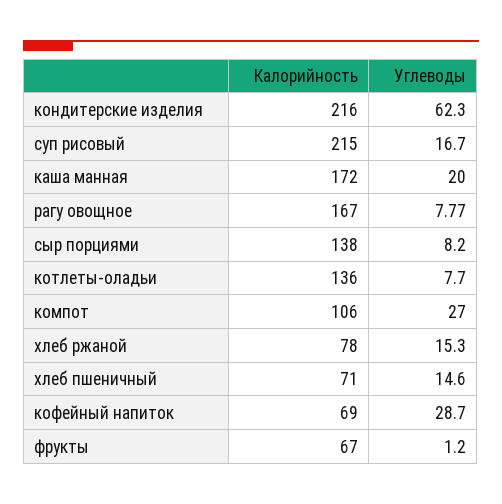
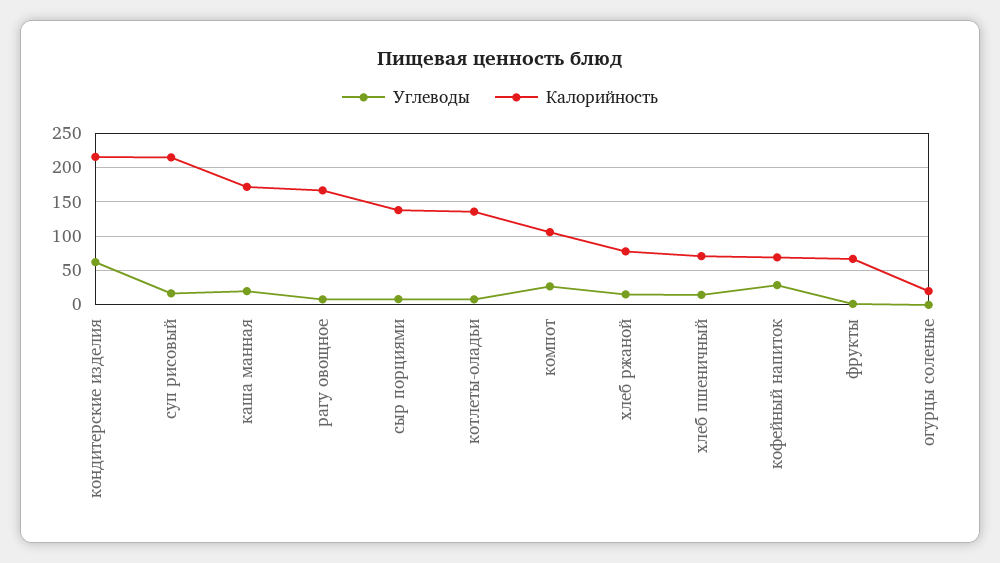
  {
    "Калорийность": {
      "кондитерские изделия": 216,
      "суп рисовый": 215,
      "каша манная": 172,
      "рагу овощное": 167,
      "сыр порциями": 138,
      "котлеты-оладьи": 136,
      "компот": 106,
      "хлеб ржаной": 78,
      "хлеб пшеничный": 71,
      "кофейный напиток": 69,
-     "фрукты": 67
+     "фрукты": 67,
+     "огурцы соленые": 20
    },
    "Углеводы": {
      "кондитерские изделия": 62.3,
      "суп рисовый": 16.7,
      "каша манная": 20,
      "рагу овощное": 7.77,
      "сыр порциями": 8.2,
      "котлеты-оладьи": 7.7,
      "компот": 27,
      "хлеб ржаной": 15.3,
      "хлеб пшеничный": 14.6,
      "кофейный напиток": 28.7,
-     "фрукты": 1.2
+     "фрукты": 1.2,
+     "огурцы соленые": 0
    }
  }

